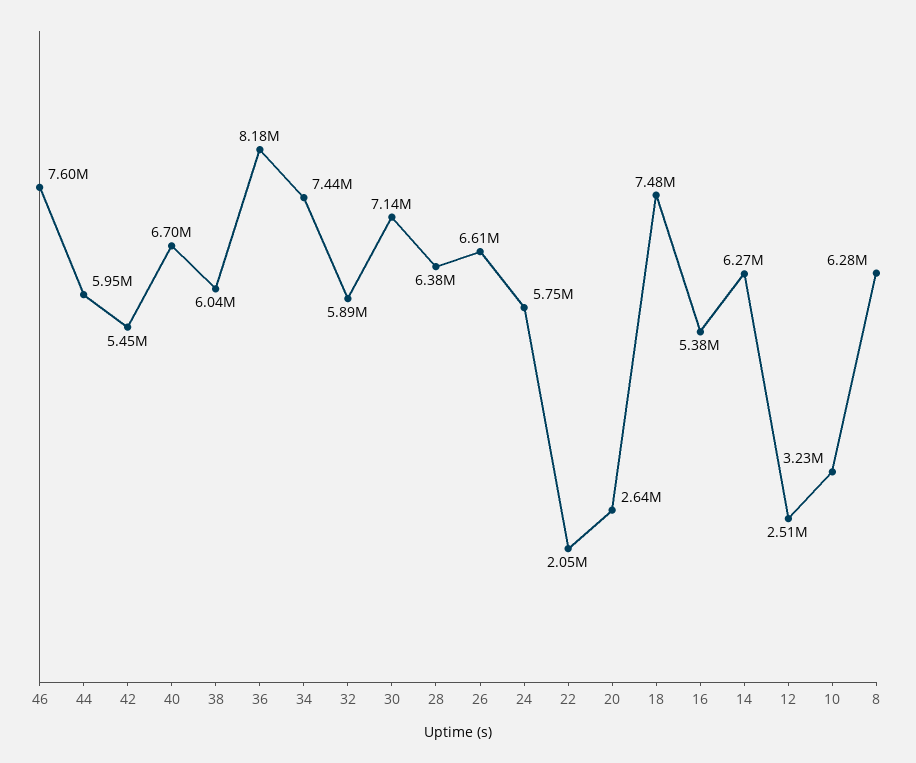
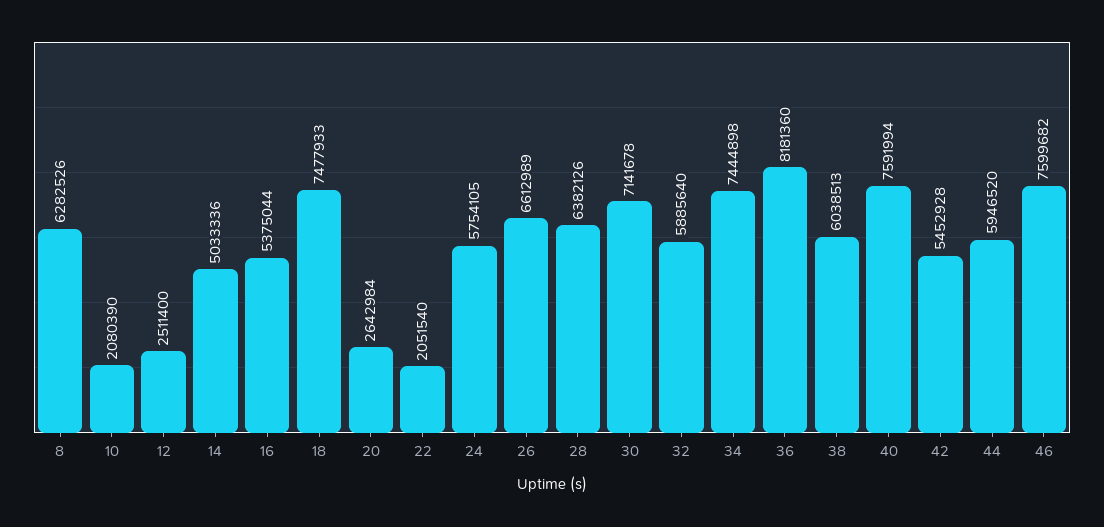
  {
    "46": 7599682,
    "44": 5946520,
    "42": 5452928,
-   "40": 6700000,
+   "40": 7591994,
    "38": 6038513,
    "36": 8181360,
    "34": 7444898,
    "32": 5885640,
    "30": 7141678,
    "28": 6382126,
    "26": 6612989,
    "24": 5754105,
    "22": 2051540,
    "20": 2642984,
    "18": 7477933,
    "16": 5375044,
-   "14": 6270000,
+   "14": 5033336,
    "12": 2511400,
-   "10": 3230000,
+   "10": 2080390,
    "8": 6282526
  }

